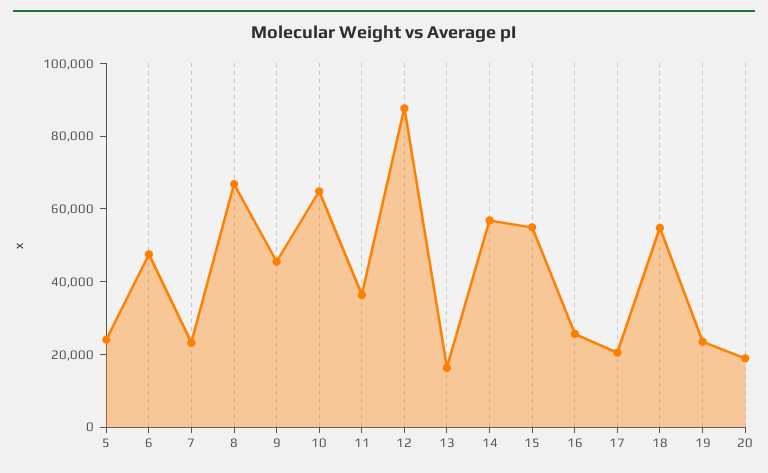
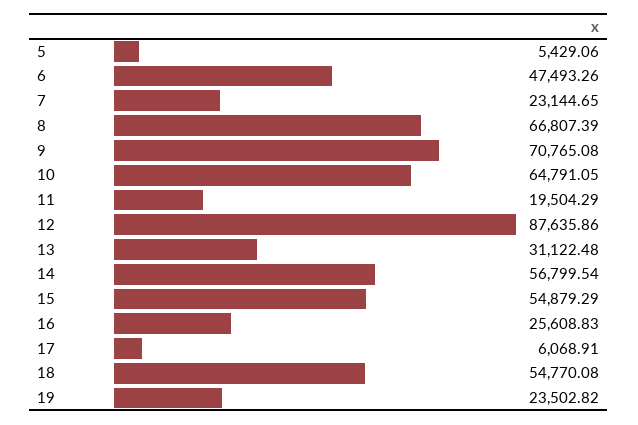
  {
-   "5": 25000,
+   "5": 5429.06,
    "6": 47493.26,
    "7": 23144.65,
    "8": 66807.39,
-   "9": 45000,
+   "9": 70765.08,
    "10": 64791.05,
-   "11": 35000,
+   "11": 19504.29,
    "12": 87635.86,
-   "13": 15000,
+   "13": 31122.48,
    "14": 56799.54,
    "15": 54879.29,
    "16": 25608.83,
-   "17": 20000,
+   "17": 6068.91,
    "18": 54770.08,
-   "19": 23502.82,
+   "19": 23502.82
-   "20": 20000
  }

